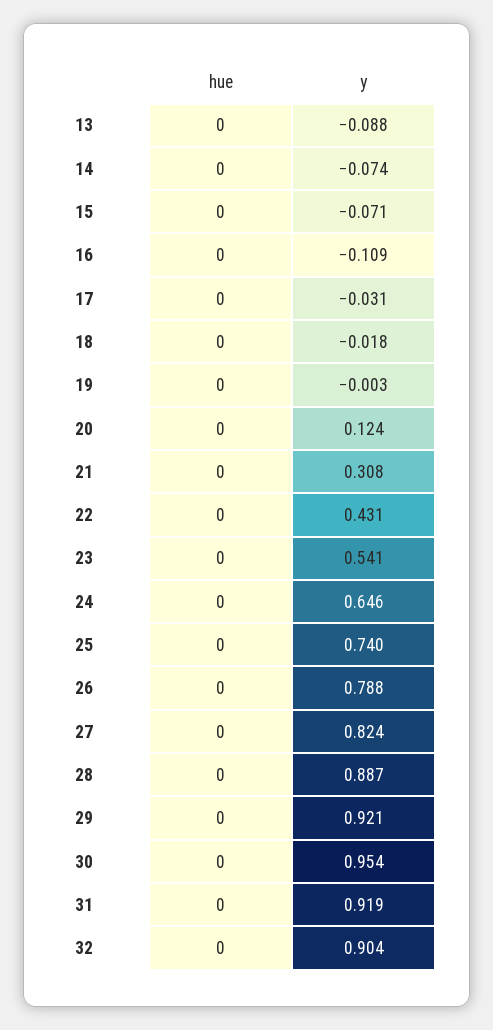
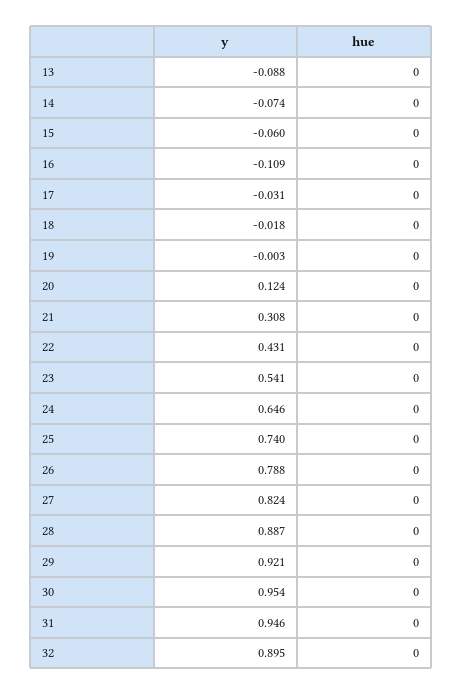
  {
    "hue": {
      "13": 0,
      "14": 0,
      "15": 0,
      "16": 0,
      "17": 0,
      "18": 0,
      "19": 0,
      "20": 0,
      "21": 0,
      "22": 0,
      "23": 0,
      "24": 0,
      "25": 0,
      "26": 0,
      "27": 0,
      "28": 0,
      "29": 0,
      "30": 0,
      "31": 0,
      "32": 0
    },
    "y": {
      "13": -0.088,
      "14": -0.074,
-     "15": -0.071,
+     "15": -0.06,
      "16": -0.109,
      "17": -0.031,
      "18": -0.018,
      "19": -0.003,
      "20": 0.124,
      "21": 0.308,
      "22": 0.431,
      "23": 0.541,
      "24": 0.646,
      "25": 0.74,
      "26": 0.788,
      "27": 0.824,
      "28": 0.887,
      "29": 0.921,
      "30": 0.954,
-     "31": 0.919,
+     "31": 0.946,
-     "32": 0.904
+     "32": 0.895
    }
  }

